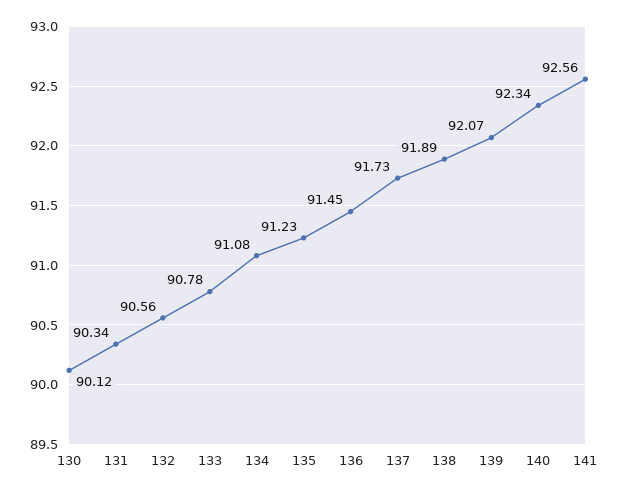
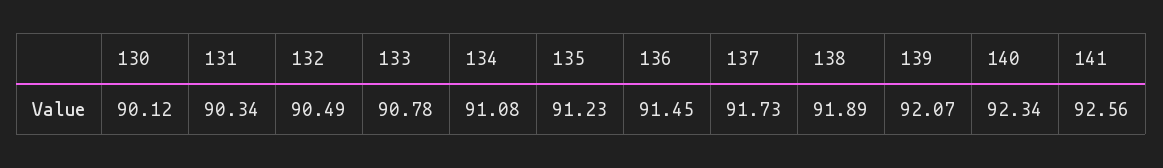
  {
    "130": 90.12,
    "131": 90.34,
-   "132": 90.56,
+   "132": 90.49,
    "133": 90.78,
    "134": 91.08,
    "135": 91.23,
    "136": 91.45,
    "137": 91.73,
    "138": 91.89,
    "139": 92.07,
    "140": 92.34,
    "141": 92.56
  }

